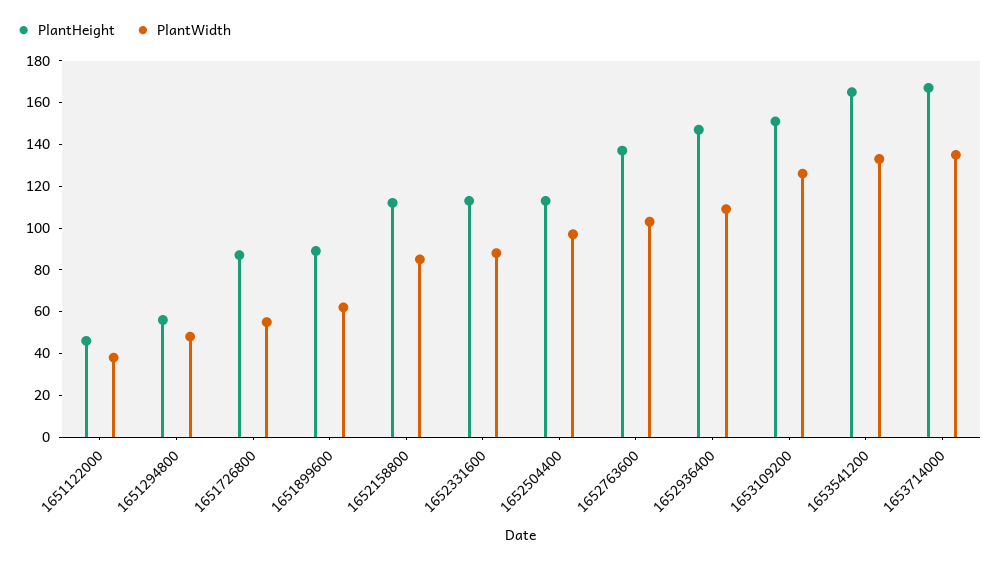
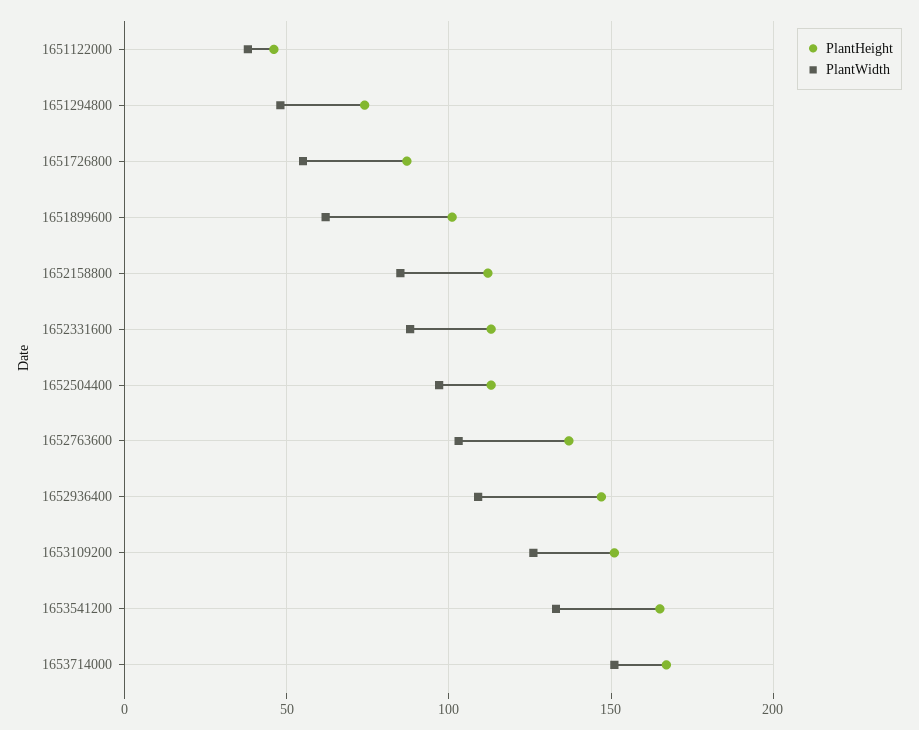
  {
    "PlantHeight": {
      "1651122000": 45,
-     "1651294800": 55,
+     "1651294800": 75,
      "1651726800": 85,
-     "1651899600": 90,
+     "1651899600": 100,
      "1652158800": 110,
      "1652331600": 115,
      "1652504400": 115,
      "1652763600": 135,
      "1652936400": 145,
      "1653109200": 150,
      "1653541200": 165,
      "1653714000": 165
    },
    "PlantWidth": {
      "1651122000": 40,
      "1651294800": 50,
      "1651726800": 55,
      "1651899600": 60,
      "1652158800": 85,
      "1652331600": 90,
      "1652504400": 95,
      "1652763600": 105,
      "1652936400": 110,
      "1653109200": 125,
      "1653541200": 135,
-     "1653714000": 135
+     "1653714000": 150
    }
  }

